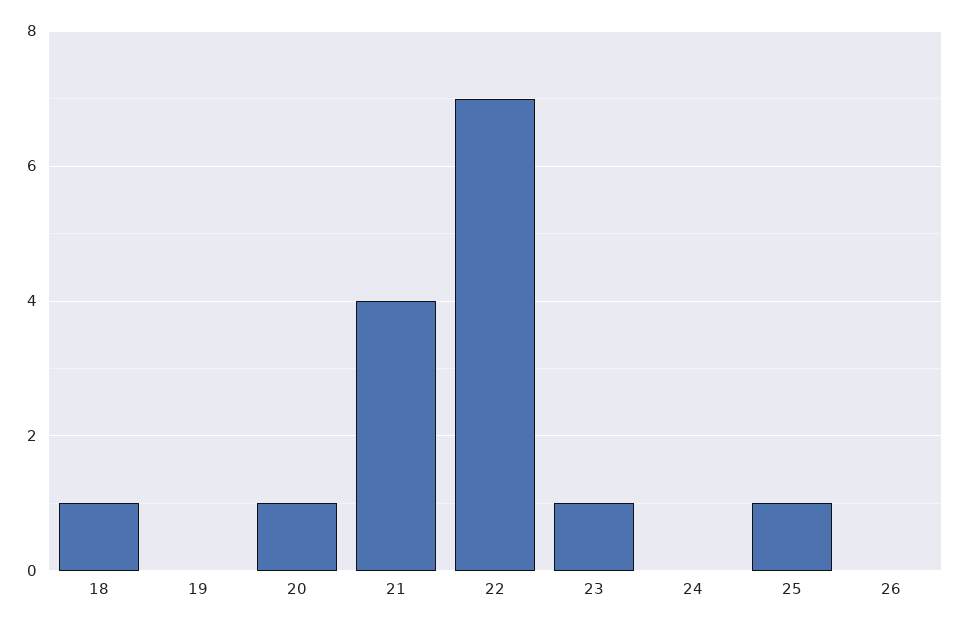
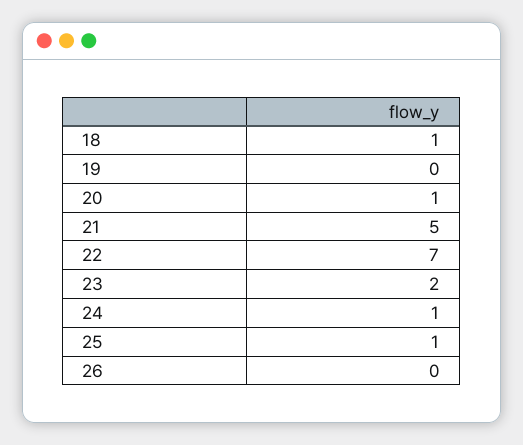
  {
    "18": 1,
    "19": 0,
    "20": 1,
-   "21": 4,
+   "21": 5,
    "22": 7,
-   "23": 1,
+   "23": 2,
-   "24": 0,
+   "24": 1,
    "25": 1,
    "26": 0
  }

